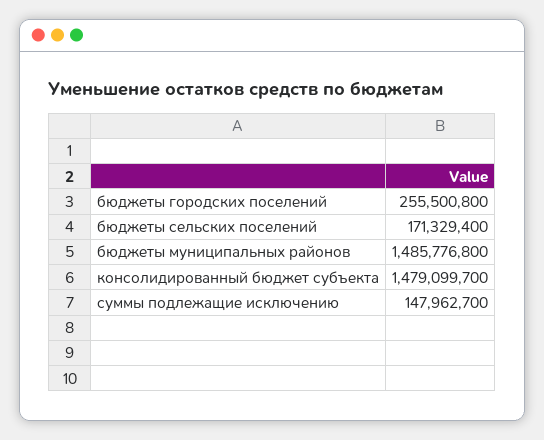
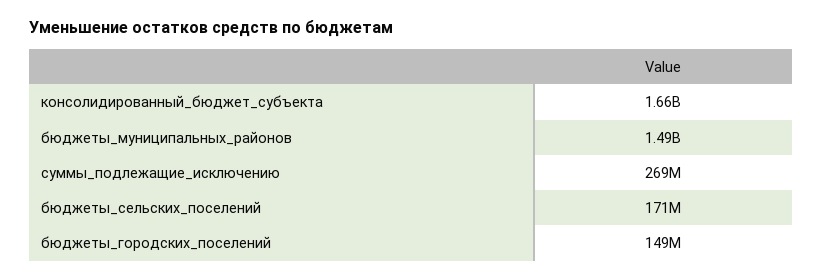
  {
-   "бюджеты городских поселений": 255500800,
+   "бюджеты городских поселений": 149000000,
    "бюджеты сельских поселений": 171329400,
    "бюджеты муниципальных районов": 1485776800,
-   "консолидированный бюджет субъекта": 1479099700,
+   "консолидированный бюджет субъекта": 1660000000,
-   "суммы подлежащие исключению": 147962700
+   "суммы подлежащие исключению": 269000000
  }

